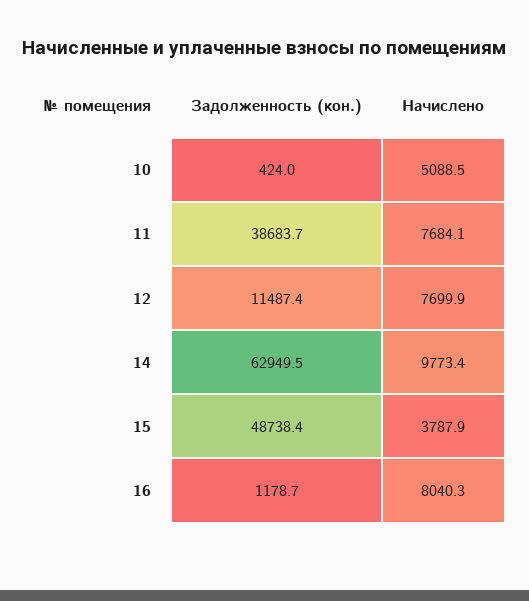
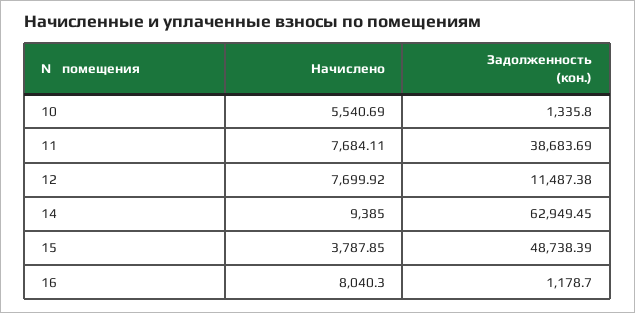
  {
    "Задолженность (кон.)": {
-     "10": 424,
+     "10": 1335.8,
      "11": 38683.69,
      "12": 11487.38,
      "14": 62949.45,
      "15": 48738.39,
      "16": 1178.7
    },
    "Начислено": {
-     "10": 5088.5,
+     "10": 5540.69,
      "11": 7684.11,
      "12": 7699.92,
-     "14": 9773.4,
+     "14": 9385,
      "15": 3787.85,
      "16": 8040.3
    }
  }

